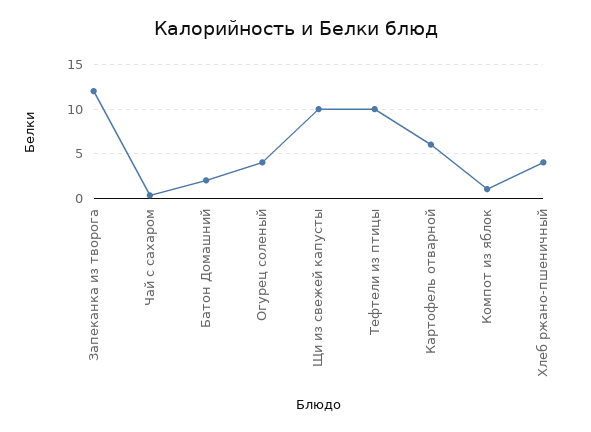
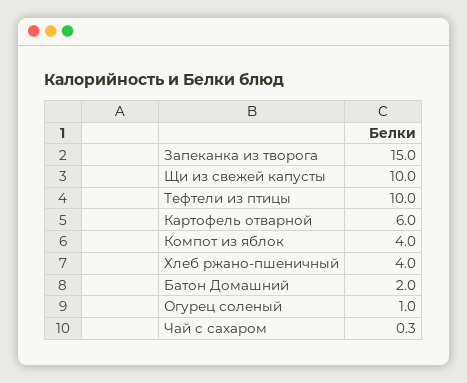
  {
-   "Запеканка из творога": 12,
+   "Запеканка из творога": 15,
    "Чай с сахаром": 0.3,
    "Батон Домашний": 2,
-   "Огурец соленый": 4,
+   "Огурец соленый": 1,
    "Щи из свежей капусты": 10,
    "Тефтели из птицы": 10,
    "Картофель отварной": 6,
-   "Компот из яблок": 1,
+   "Компот из яблок": 4,
    "Хлеб ржано-пшеничный": 4
  }

